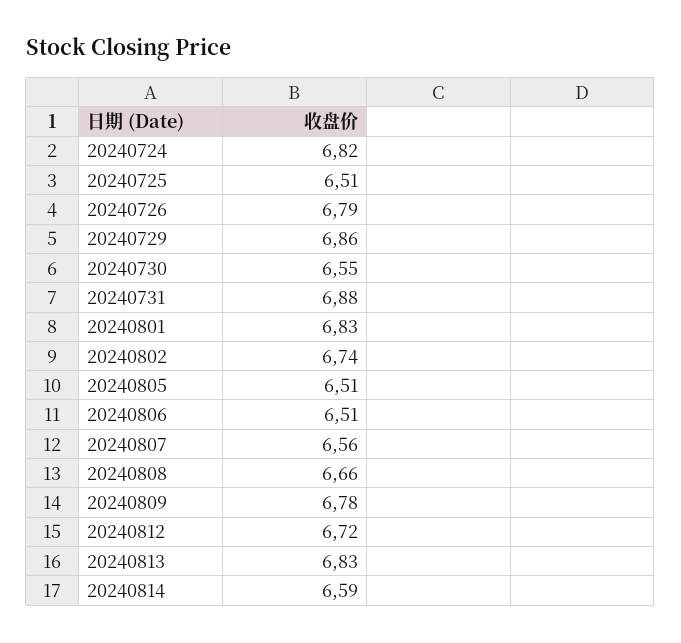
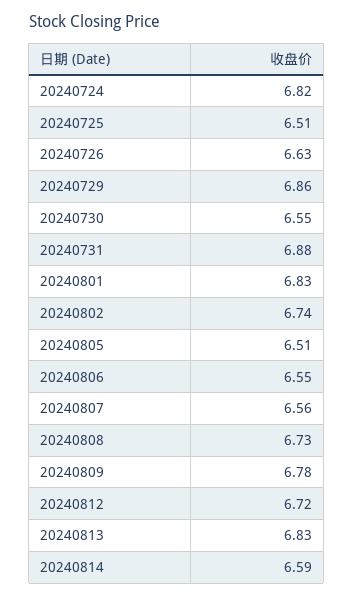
  {
    "20240724": 6.82,
    "20240725": 6.51,
-   "20240726": 6.79,
+   "20240726": 6.63,
    "20240729": 6.86,
    "20240730": 6.55,
    "20240731": 6.88,
    "20240801": 6.83,
    "20240802": 6.74,
    "20240805": 6.51,
-   "20240806": 6.51,
+   "20240806": 6.55,
    "20240807": 6.56,
-   "20240808": 6.66,
+   "20240808": 6.73,
    "20240809": 6.78,
    "20240812": 6.72,
    "20240813": 6.83,
    "20240814": 6.59
  }

